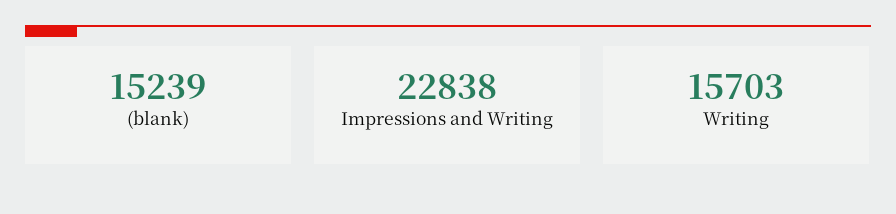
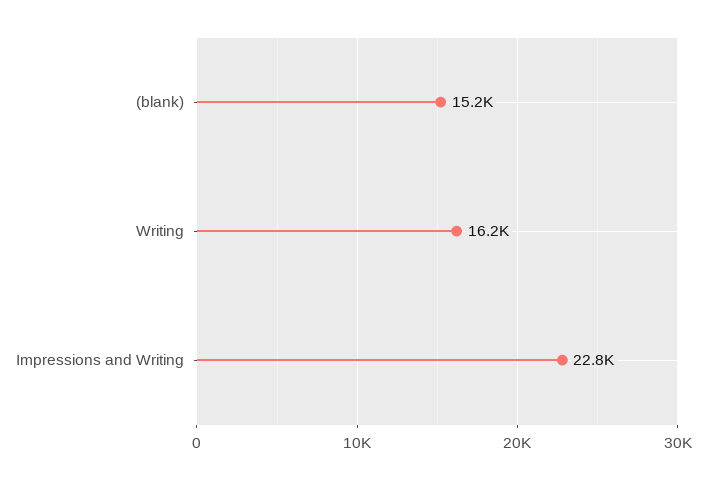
  {
    "(blank)": 15239,
    "Impressions and Writing": 22838,
-   "Writing": 15703
+   "Writing": 16200
  }

